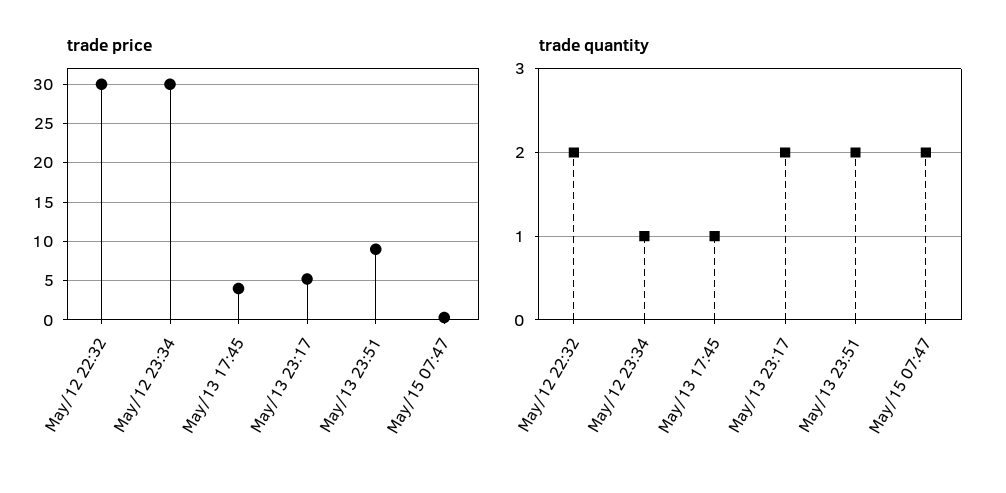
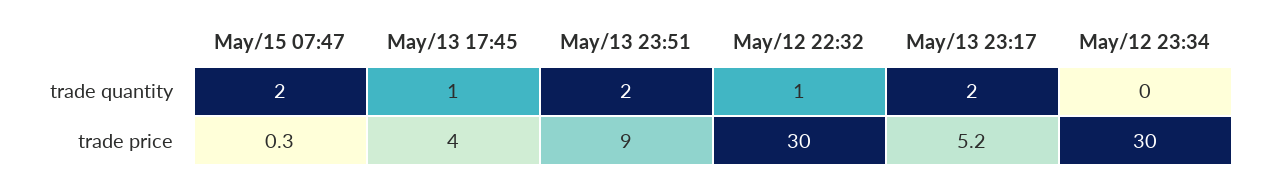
  {
    "trade price": {
      "May/12 22:32": 30,
      "May/12 23:34": 30,
      "May/13 17:45": 4,
      "May/13 23:17": 5.2,
      "May/13 23:51": 9,
      "May/15 07:47": 0.3
    },
    "trade quantity": {
-     "May/12 22:32": 2,
+     "May/12 22:32": 1,
-     "May/12 23:34": 1,
+     "May/12 23:34": 0,
      "May/13 17:45": 1,
      "May/13 23:17": 2,
      "May/13 23:51": 2,
      "May/15 07:47": 2
    }
  }

